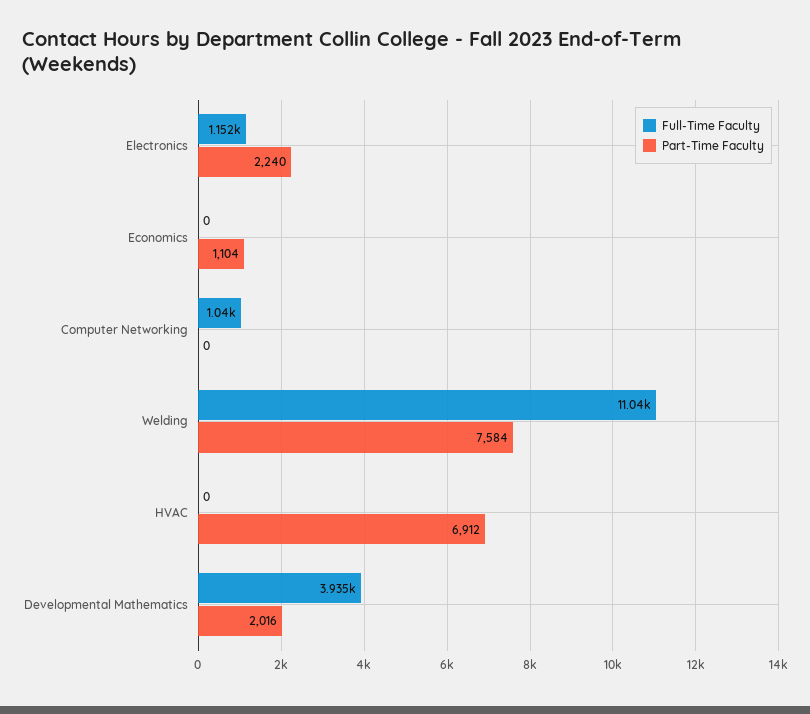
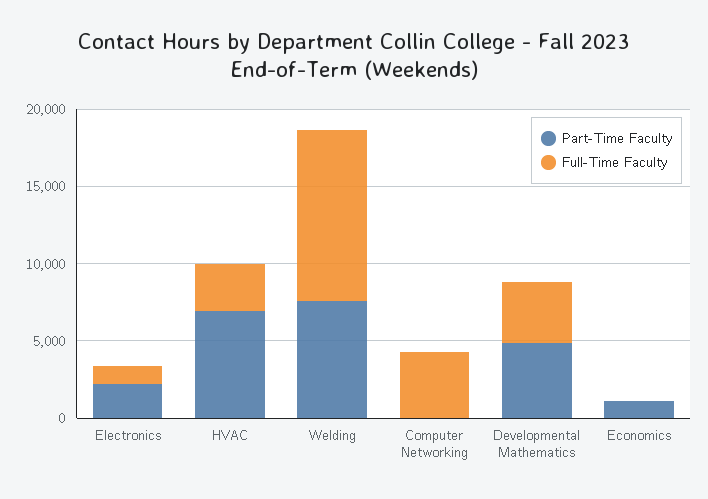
  {
    "Full-Time Faculty": {
      "Electronics": 1152,
      "Economics": 0,
-     "Computer Networking": 1040,
+     "Computer Networking": 4000,
      "Welding": 11040,
-     "HVAC": 0,
+     "HVAC": 3000,
      "Developmental Mathematics": 3935
    },
    "Part-Time Faculty": {
      "Electronics": 2240,
      "Economics": 1104,
      "Computer Networking": 0,
      "Welding": 7584,
      "HVAC": 6912,
-     "Developmental Mathematics": 2016
+     "Developmental Mathematics": 5000
    }
  }

